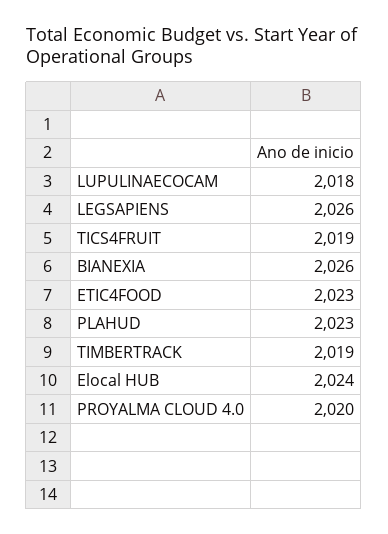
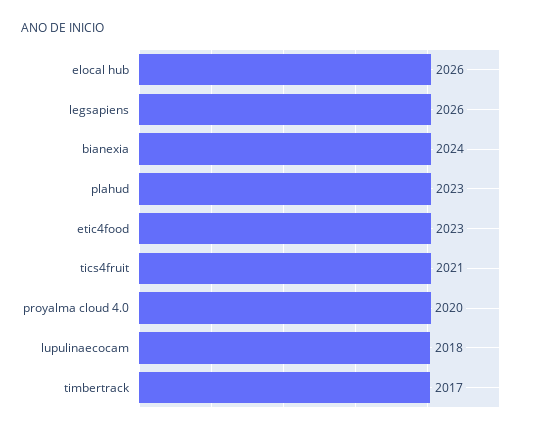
  {
    "LUPULINAECOCAM": 2018,
    "LEGSAPIENS": 2026,
-   "TICS4FRUIT": 2019,
+   "TICS4FRUIT": 2021,
-   "BIANEXIA": 2026,
+   "BIANEXIA": 2024,
    "ETIC4FOOD": 2023,
    "PLAHUD": 2023,
-   "TIMBERTRACK": 2019,
+   "TIMBERTRACK": 2017,
-   "Elocal HUB": 2024,
+   "Elocal HUB": 2026,
    "PROYALMA CLOUD 4.0": 2020
  }

